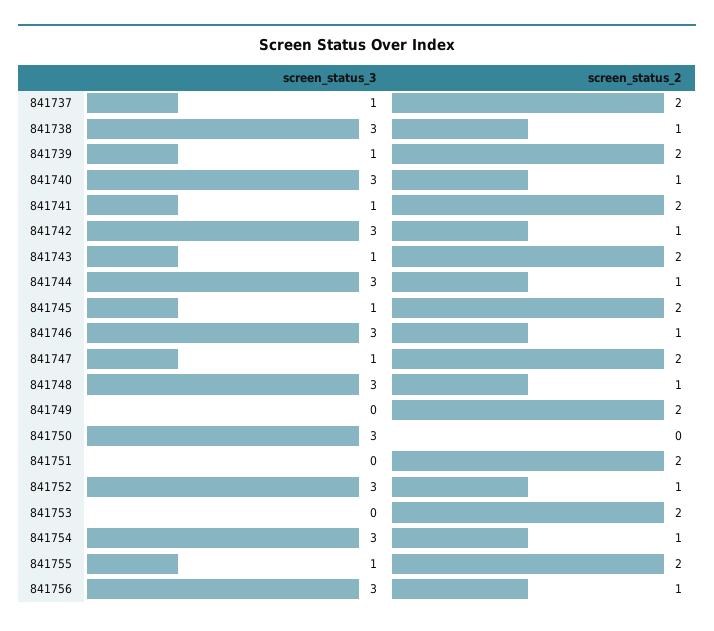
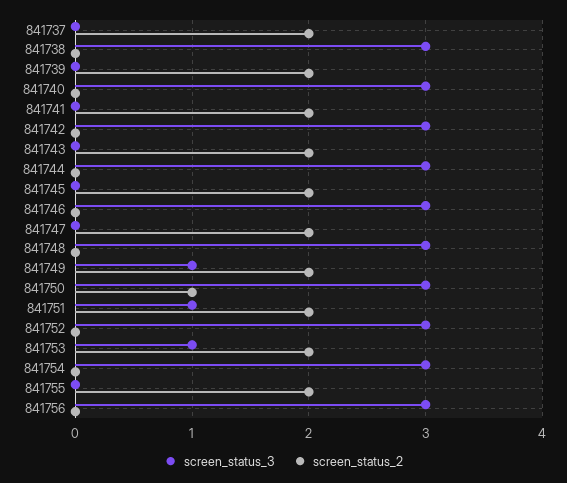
  {
    "screen_status_3": {
-     "841737": 1,
+     "841737": 0,
      "841738": 3,
-     "841739": 1,
+     "841739": 0,
      "841740": 3,
-     "841741": 1,
+     "841741": 0,
      "841742": 3,
-     "841743": 1,
+     "841743": 0,
      "841744": 3,
-     "841745": 1,
+     "841745": 0,
      "841746": 3,
-     "841747": 1,
+     "841747": 0,
      "841748": 3,
-     "841749": 0,
+     "841749": 1,
      "841750": 3,
-     "841751": 0,
+     "841751": 1,
      "841752": 3,
-     "841753": 0,
+     "841753": 1,
      "841754": 3,
-     "841755": 1,
+     "841755": 0,
      "841756": 3
    },
    "screen_status_2": {
      "841737": 2,
-     "841738": 1,
+     "841738": 0,
      "841739": 2,
-     "841740": 1,
+     "841740": 0,
      "841741": 2,
-     "841742": 1,
+     "841742": 0,
      "841743": 2,
-     "841744": 1,
+     "841744": 0,
      "841745": 2,
-     "841746": 1,
+     "841746": 0,
      "841747": 2,
-     "841748": 1,
+     "841748": 0,
      "841749": 2,
-     "841750": 0,
+     "841750": 1,
      "841751": 2,
-     "841752": 1,
+     "841752": 0,
      "841753": 2,
-     "841754": 1,
+     "841754": 0,
      "841755": 2,
-     "841756": 1
+     "841756": 0
    }
  }

